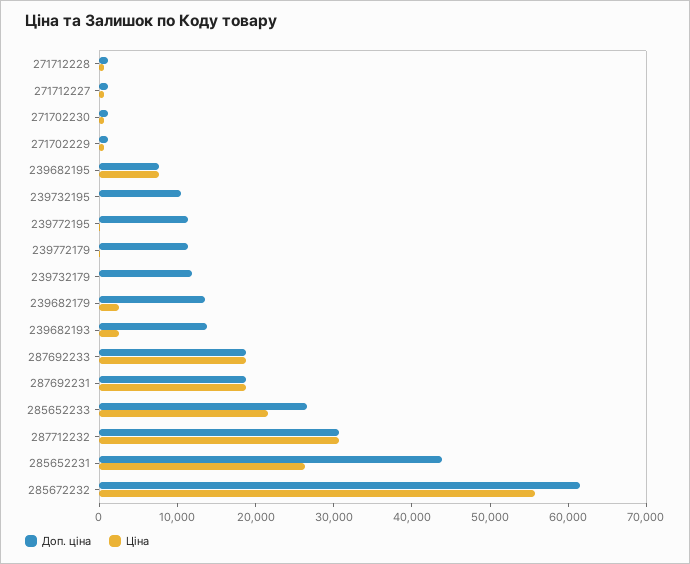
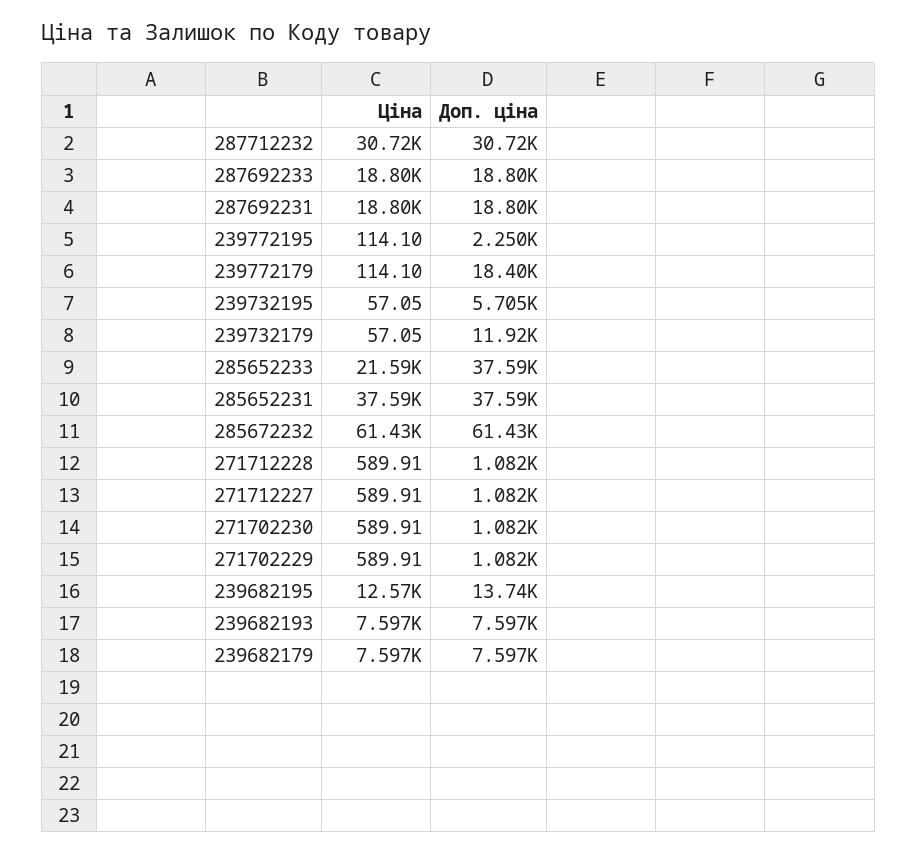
  {
    "Доп. ціна": {
      "271712228": 1082,
      "271712227": 1082,
      "271702230": 1082,
      "271702229": 1082,
-     "239682195": 8000,
+     "239682195": 13740,
-     "239732195": 10000,
+     "239732195": 5705,
-     "239772195": 12000,
+     "239772195": 2250,
-     "239772179": 12000,
+     "239772179": 18400,
      "239732179": 11920,
-     "239682179": 14000,
+     "239682179": 7597,
-     "239682193": 14000,
+     "239682193": 7597,
      "287692233": 18800,
      "287692231": 18800,
-     "285652233": 26000,
+     "285652233": 37590,
      "287712232": 30720,
-     "285652231": 44000,
+     "285652231": 37590,
      "285672232": 61430
    },
    "Ціна": {
      "271712228": 589.91,
      "271712227": 589.91,
      "271702230": 589.91,
      "271702229": 589.91,
-     "239682195": 8000,
+     "239682195": 12570,
      "239732195": 57.05,
      "239772195": 114.1,
      "239772179": 114.1,
      "239732179": 57.05,
-     "239682179": 2000,
+     "239682179": 7597,
-     "239682193": 2000,
+     "239682193": 7597,
      "287692233": 18800,
      "287692231": 18800,
      "285652233": 21590,
      "287712232": 30720,
-     "285652231": 26000,
+     "285652231": 37590,
-     "285672232": 56000
+     "285672232": 61430
    }
  }

